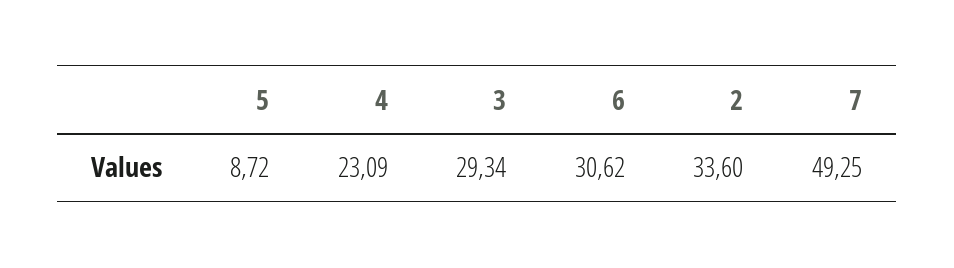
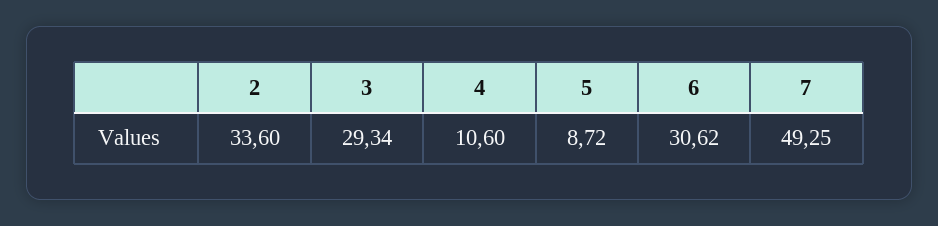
  {
    "5": 8.72,
-   "4": 23.09,
+   "4": 10.6,
    "3": 29.34,
    "6": 30.62,
    "2": 33.6,
    "7": 49.25
  }

